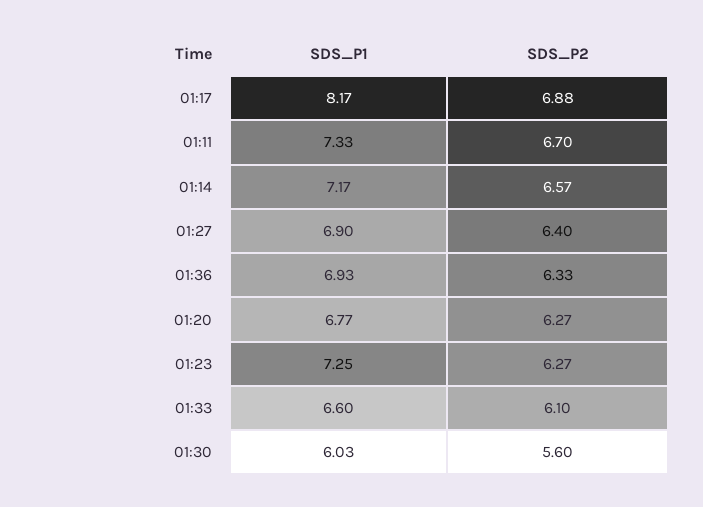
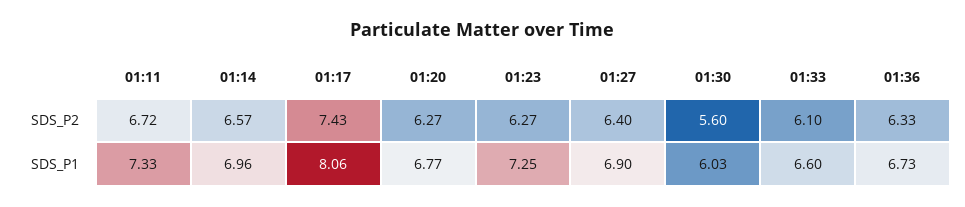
  {
    "SDS_P1": {
-     "01:17": 8.17,
+     "01:17": 8.06,
      "01:11": 7.33,
-     "01:14": 7.17,
+     "01:14": 6.96,
      "01:27": 6.9,
-     "01:36": 6.93,
+     "01:36": 6.73,
      "01:20": 6.77,
      "01:23": 7.25,
      "01:33": 6.6,
      "01:30": 6.03
    },
    "SDS_P2": {
-     "01:17": 6.88,
+     "01:17": 7.43,
-     "01:11": 6.7,
+     "01:11": 6.72,
      "01:14": 6.57,
      "01:27": 6.4,
      "01:36": 6.33,
      "01:20": 6.27,
      "01:23": 6.27,
      "01:33": 6.1,
      "01:30": 5.6
    }
  }

